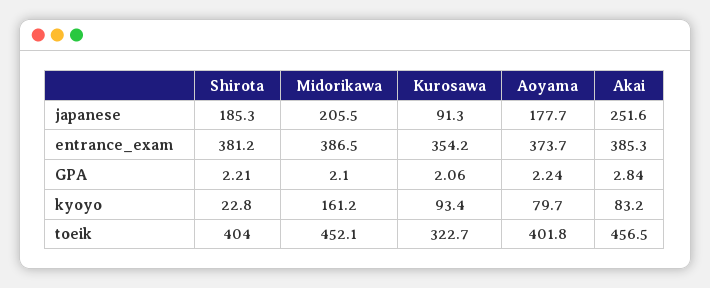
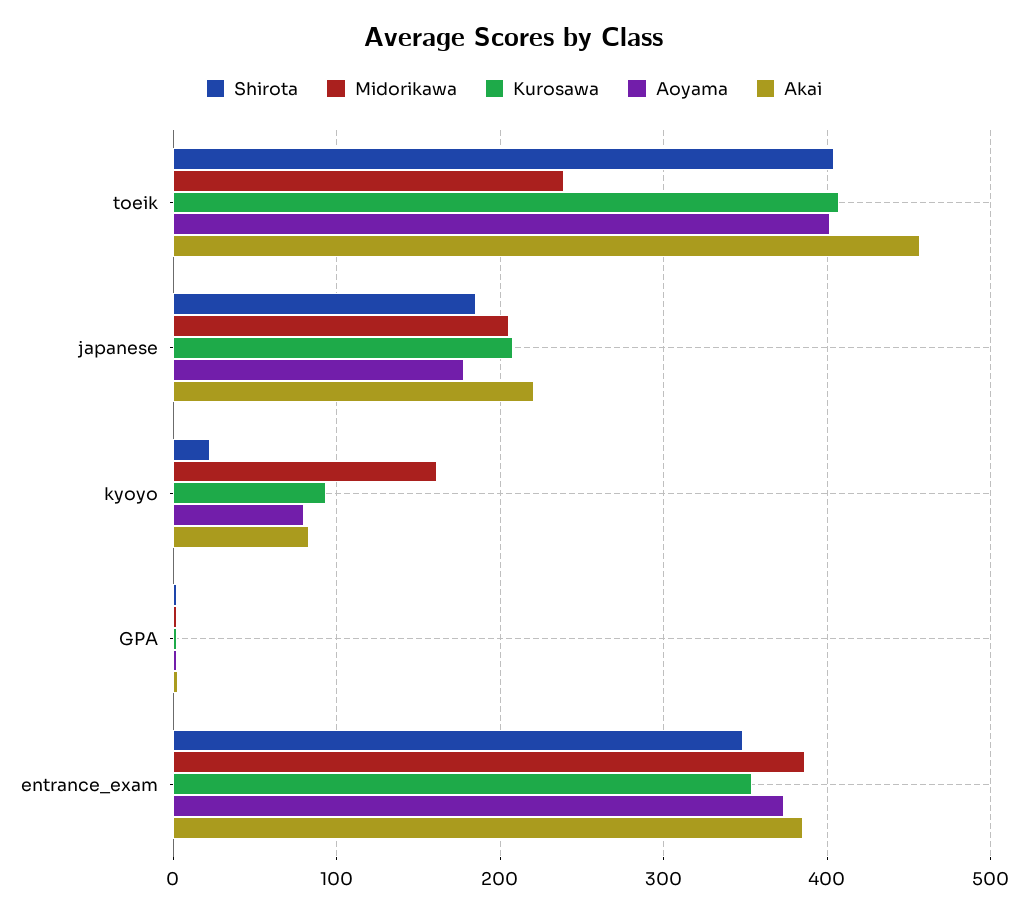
  {
    "Shirota": {
      "japanese": 185.3,
-     "entrance_exam": 381.2,
+     "entrance_exam": 350,
      "GPA": 2.21,
      "kyoyo": 22.8,
      "toeik": 404
    },
    "Midorikawa": {
      "japanese": 205.5,
      "entrance_exam": 386.5,
      "GPA": 2.1,
      "kyoyo": 161.2,
-     "toeik": 452.1
+     "toeik": 240
    },
    "Kurosawa": {
-     "japanese": 91.3,
+     "japanese": 210,
      "entrance_exam": 354.2,
      "GPA": 2.06,
      "kyoyo": 93.4,
-     "toeik": 322.7
+     "toeik": 410
    },
    "Aoyama": {
      "japanese": 177.7,
      "entrance_exam": 373.7,
      "GPA": 2.24,
      "kyoyo": 79.7,
      "toeik": 401.8
    },
    "Akai": {
-     "japanese": 251.6,
+     "japanese": 220,
      "entrance_exam": 385.3,
      "GPA": 2.84,
      "kyoyo": 83.2,
      "toeik": 456.5
    }
  }

